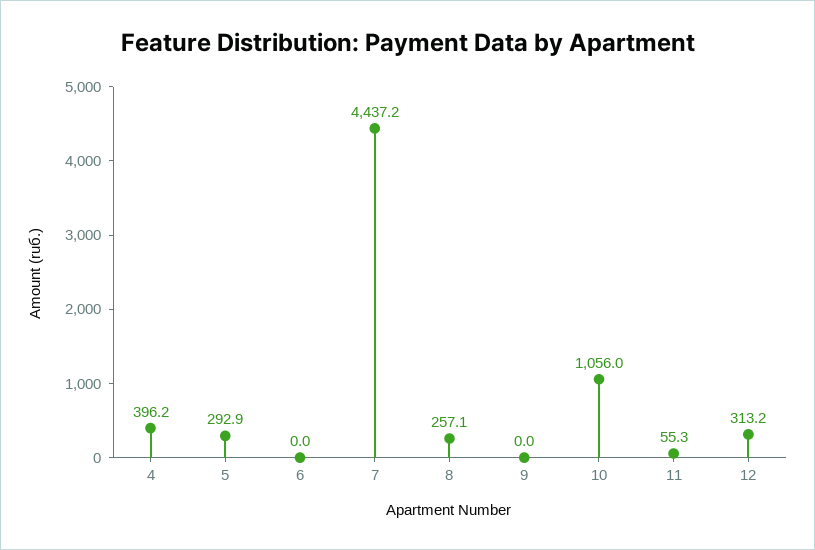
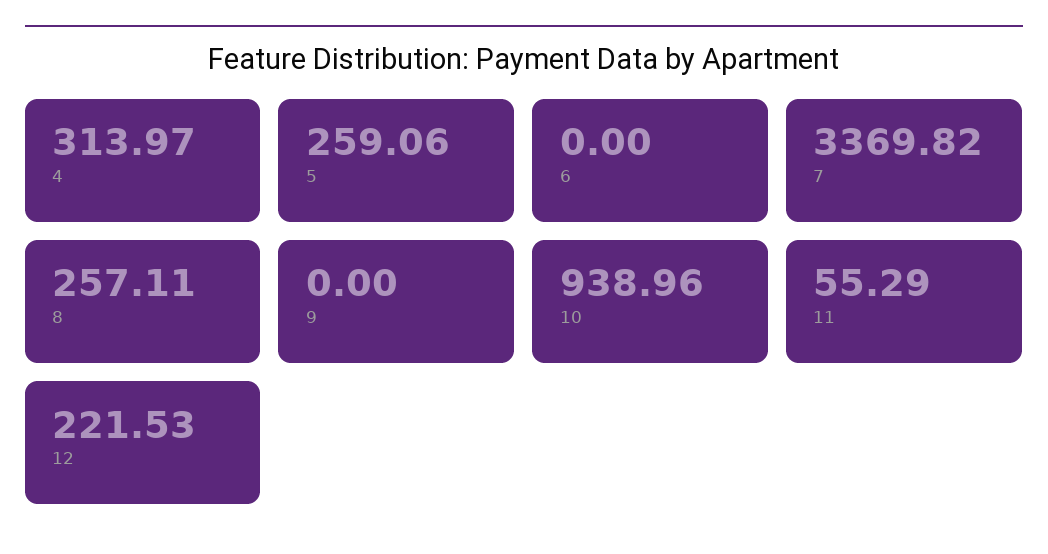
  {
-   "4": 396.2,
+   "4": 313.97,
-   "5": 292.9,
+   "5": 259.06,
    "6": 0,
-   "7": 4437.2,
+   "7": 3369.82,
    "8": 257.11,
    "9": 0,
-   "10": 1056,
+   "10": 938.96,
    "11": 55.29,
-   "12": 313.2
+   "12": 221.53
  }

